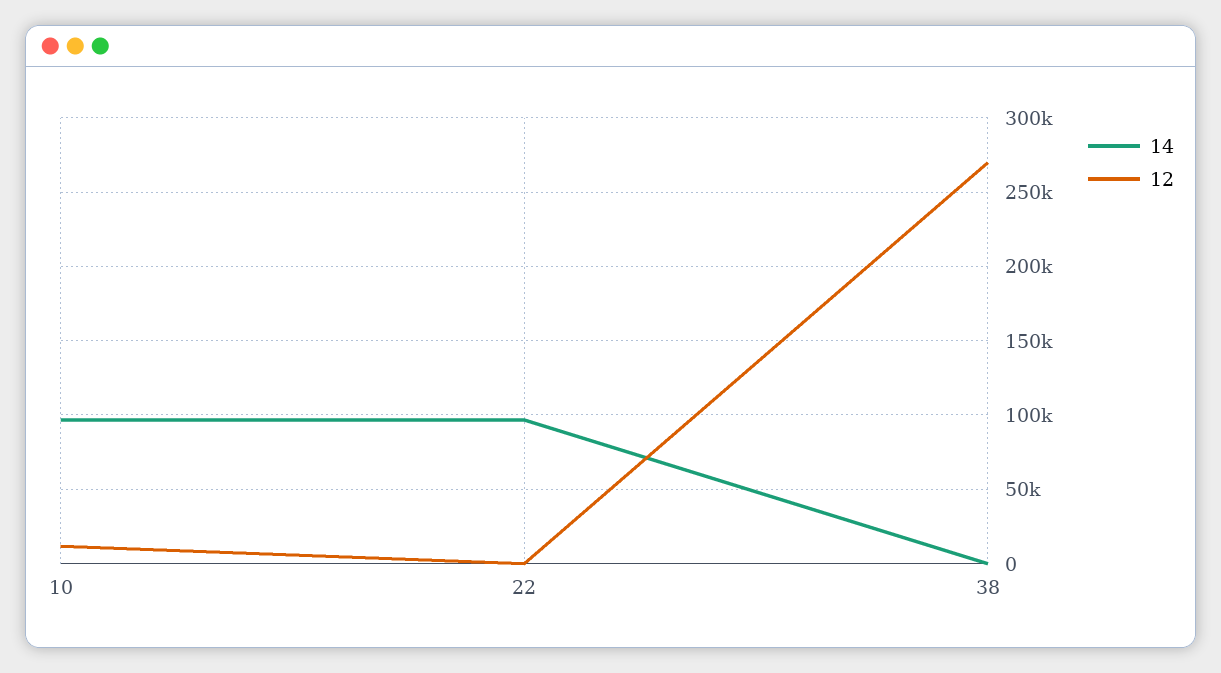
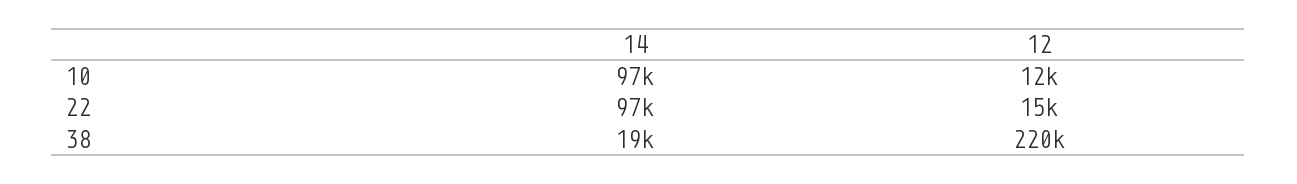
  {
    "14": {
      "10": 97000,
      "22": 97000,
-     "38": 0
+     "38": 19000
    },
    "12": {
      "10": 12000,
-     "22": 0,
+     "22": 15000,
-     "38": 270000
+     "38": 220000
    }
  }

